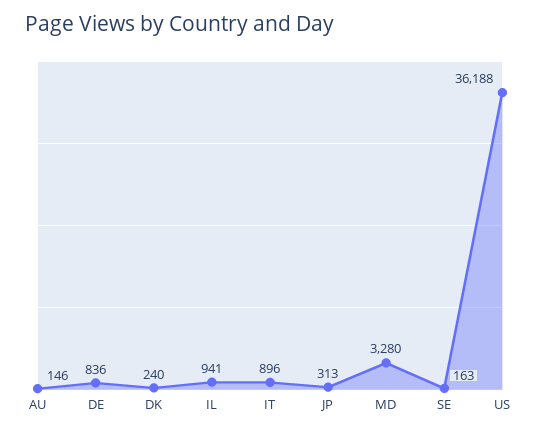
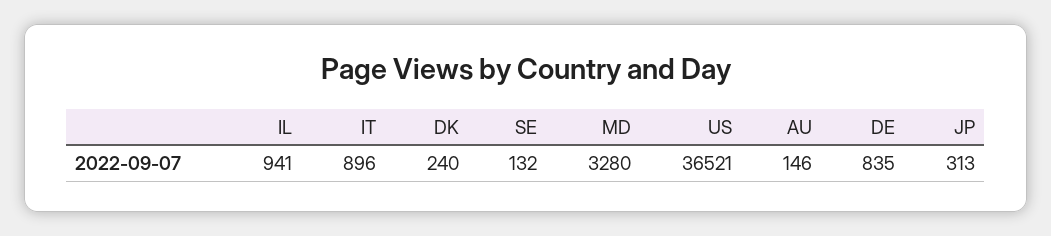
  {
    "AU": 146,
-   "DE": 836,
+   "DE": 835,
    "DK": 240,
    "IL": 941,
    "IT": 896,
    "JP": 313,
    "MD": 3280,
-   "SE": 163,
+   "SE": 132,
-   "US": 36188
+   "US": 36521
  }

